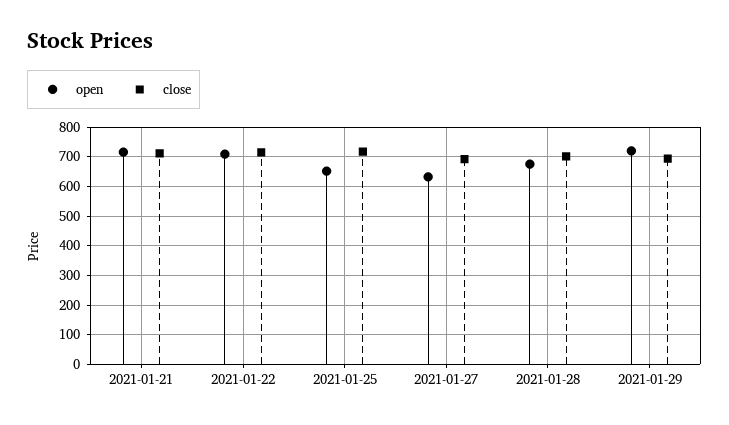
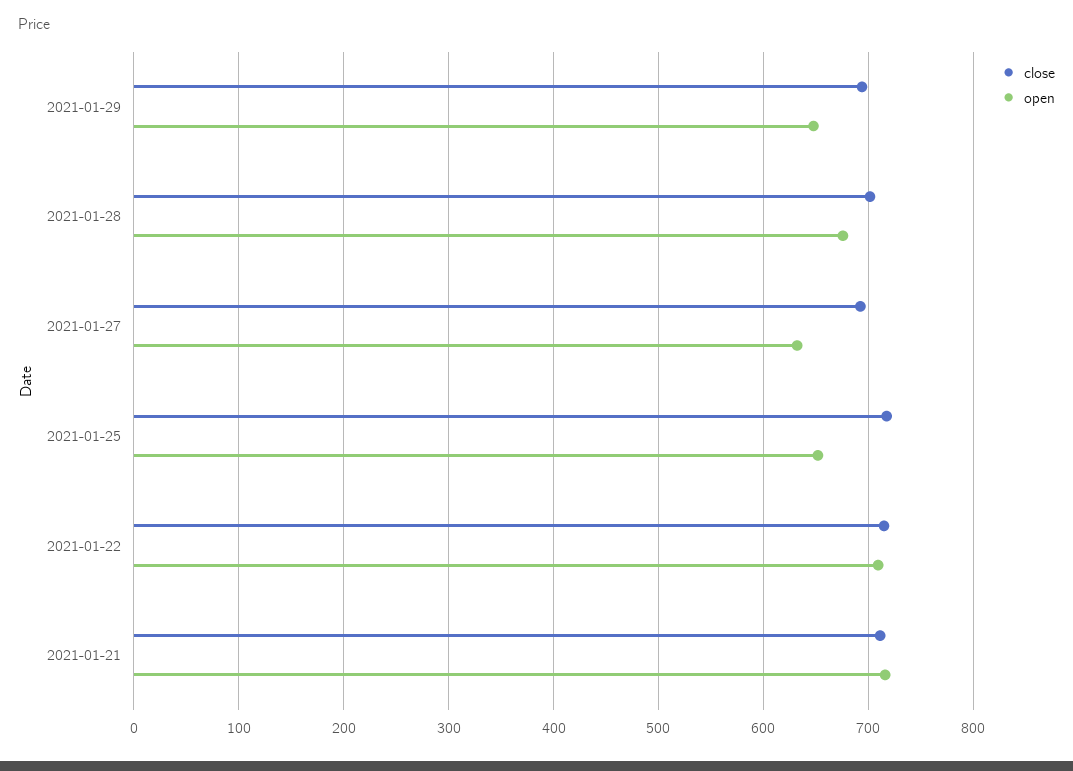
  {
    "open": {
      "2021-01-21": 720,
      "2021-01-22": 710,
      "2021-01-25": 650,
      "2021-01-27": 630,
      "2021-01-28": 680,
-     "2021-01-29": 725
+     "2021-01-29": 650
    },
    "close": {
      "2021-01-21": 710,
      "2021-01-22": 710,
      "2021-01-25": 720,
      "2021-01-27": 690,
      "2021-01-28": 700,
      "2021-01-29": 690
    }
  }

